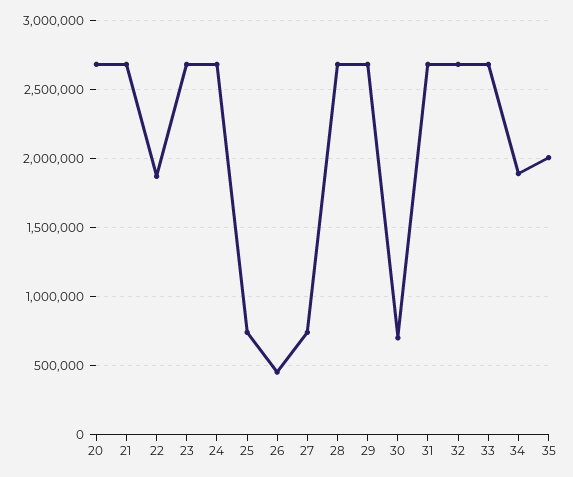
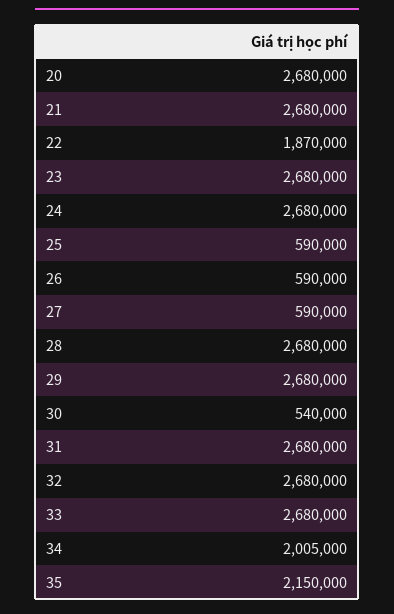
  {
    "20": 2680000,
    "21": 2680000,
    "22": 1870000,
    "23": 2680000,
    "24": 2680000,
-   "25": 750000,
+   "25": 590000,
-   "26": 450000,
+   "26": 590000,
-   "27": 750000,
+   "27": 590000,
    "28": 2680000,
    "29": 2680000,
-   "30": 700000,
+   "30": 540000,
    "31": 2680000,
    "32": 2680000,
    "33": 2680000,
-   "34": 1900000,
+   "34": 2005000,
-   "35": 2000000
+   "35": 2150000
  }

